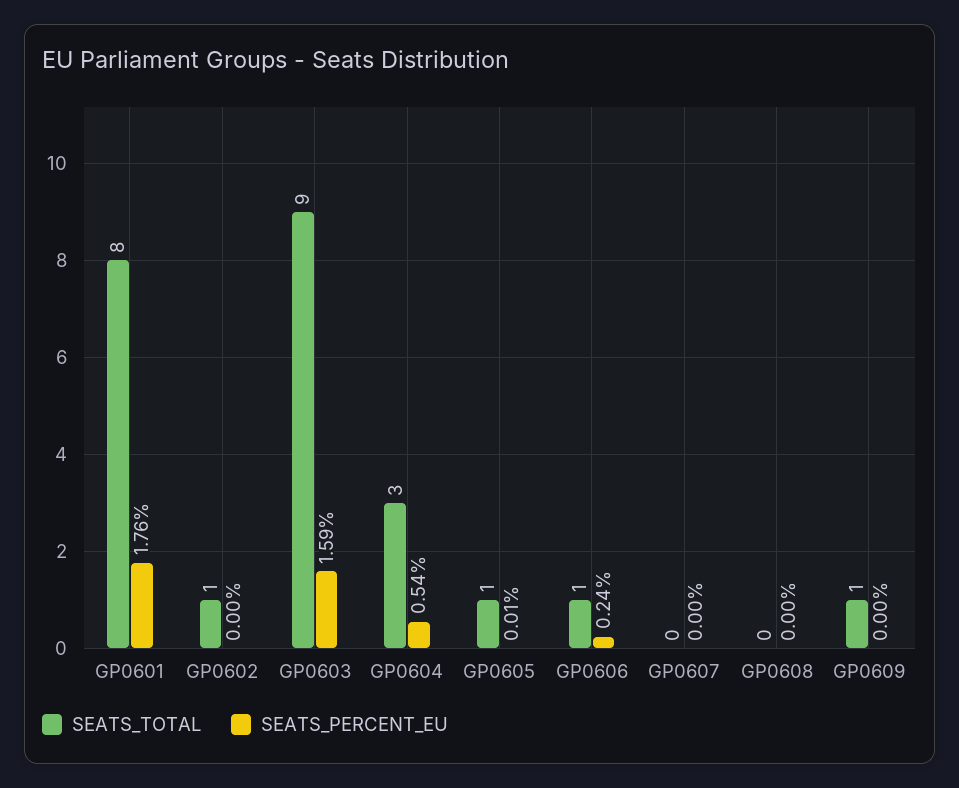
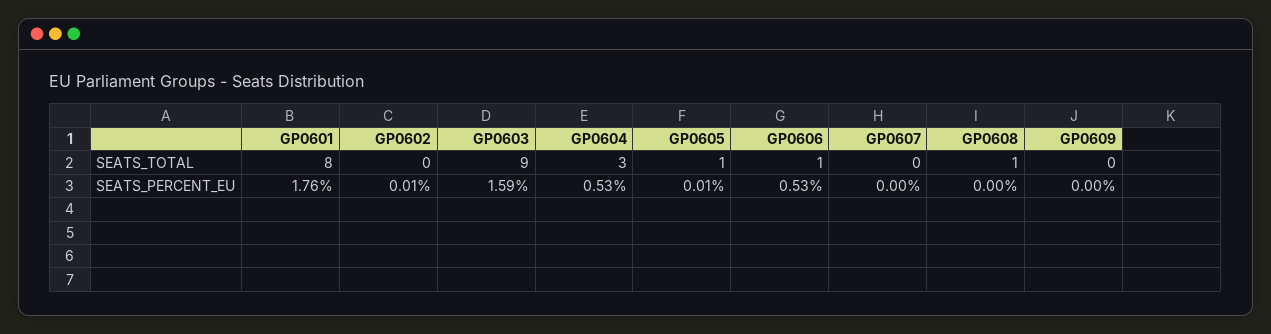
  {
    "SEATS_TOTAL": {
      "GP0601": 8,
-     "GP0602": 1,
+     "GP0602": 0,
      "GP0603": 9,
      "GP0604": 3,
      "GP0605": 1,
      "GP0606": 1,
      "GP0607": 0,
-     "GP0608": 0,
+     "GP0608": 1,
-     "GP0609": 1
+     "GP0609": 0
    },
    "SEATS_PERCENT_EU": {
      "GP0601": 1.76,
-     "GP0602": 0,
+     "GP0602": 0.01,
      "GP0603": 1.59,
-     "GP0604": 0.54,
+     "GP0604": 0.53,
      "GP0605": 0.01,
-     "GP0606": 0.24,
+     "GP0606": 0.53,
      "GP0607": 0,
      "GP0608": 0,
      "GP0609": 0
    }
  }

